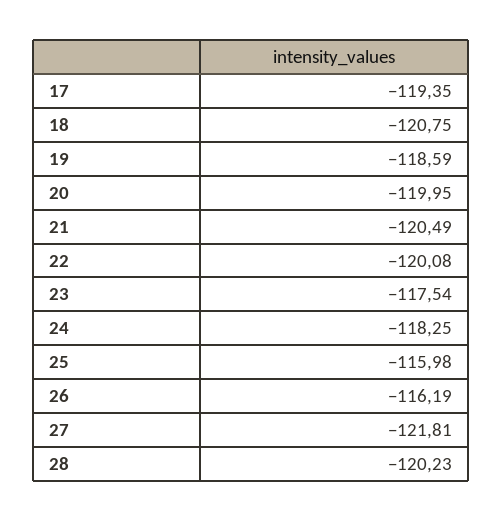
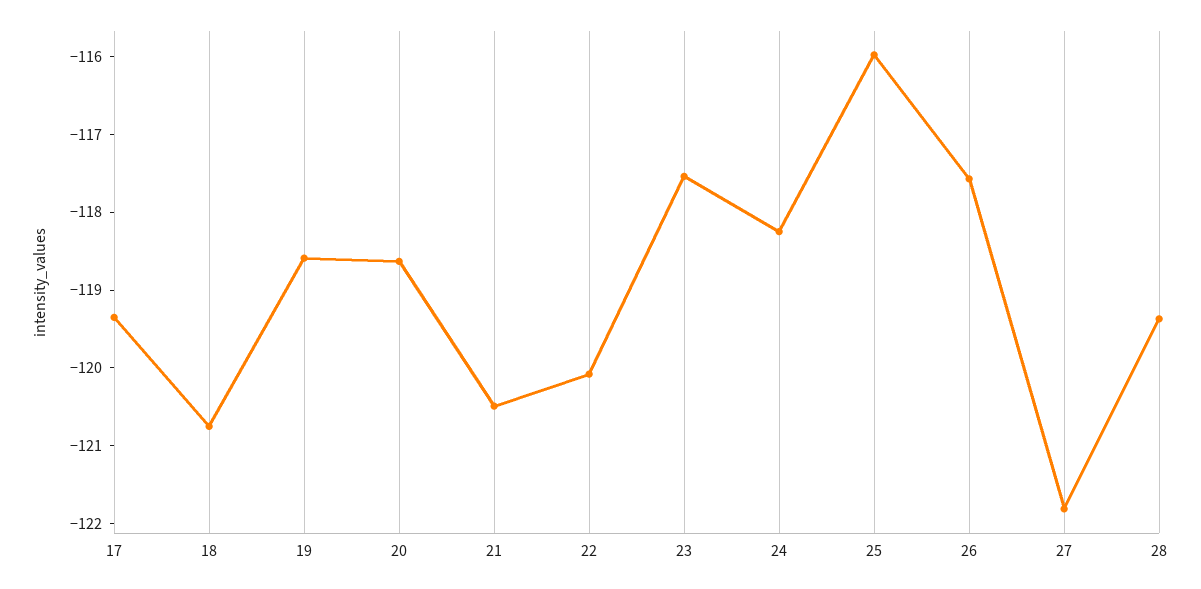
  {
    "17": -119.35,
    "18": -120.75,
    "19": -118.59,
-   "20": -119.95,
+   "20": -118.6,
    "21": -120.49,
    "22": -120.08,
    "23": -117.54,
    "24": -118.25,
    "25": -115.98,
-   "26": -116.19,
+   "26": -117.6,
    "27": -121.81,
-   "28": -120.23
+   "28": -119.4
  }

